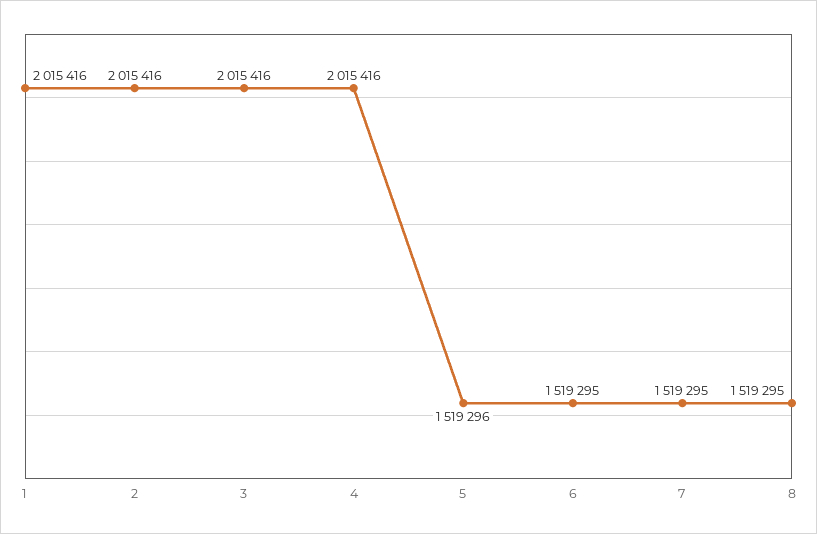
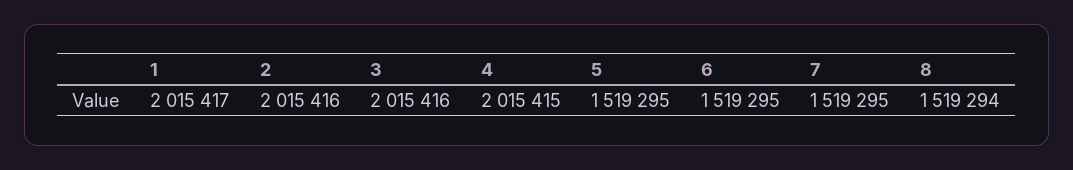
  {
-   "1": 2015416,
+   "1": 2015417,
    "2": 2015416,
    "3": 2015416,
-   "4": 2015416,
+   "4": 2015415,
-   "5": 1519296,
+   "5": 1519295,
    "6": 1519295,
    "7": 1519295,
-   "8": 1519295
+   "8": 1519294
  }

